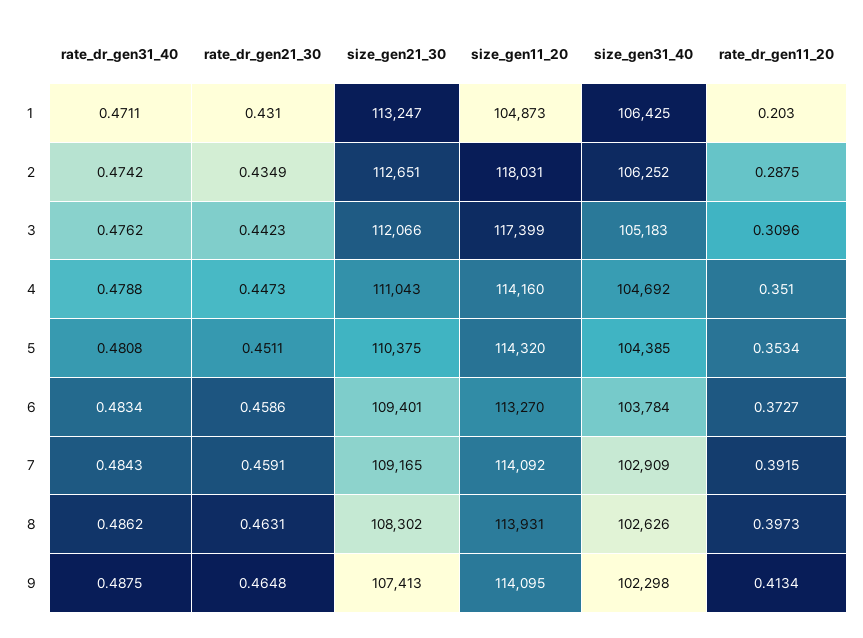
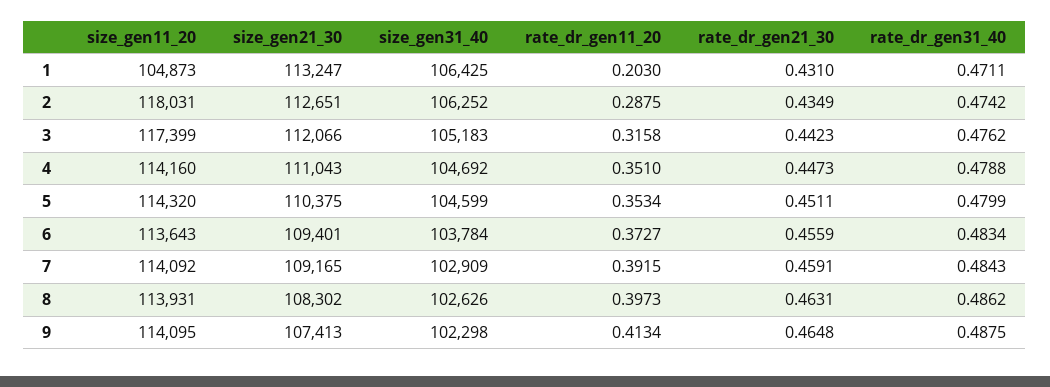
  {
    "rate_dr_gen31_40": {
      "1": 0.4711,
      "2": 0.4742,
      "3": 0.4762,
      "4": 0.4788,
-     "5": 0.4808,
+     "5": 0.4799,
      "6": 0.4834,
      "7": 0.4843,
      "8": 0.4862,
      "9": 0.4875
    },
    "rate_dr_gen21_30": {
      "1": 0.431,
      "2": 0.4349,
      "3": 0.4423,
      "4": 0.4473,
      "5": 0.4511,
-     "6": 0.4586,
+     "6": 0.4559,
      "7": 0.4591,
      "8": 0.4631,
      "9": 0.4648
    },
    "size_gen21_30": {
      "1": 113247,
      "2": 112651,
      "3": 112066,
      "4": 111043,
      "5": 110375,
      "6": 109401,
      "7": 109165,
      "8": 108302,
      "9": 107413
    },
    "size_gen11_20": {
      "1": 104873,
      "2": 118031,
      "3": 117399,
      "4": 114160,
      "5": 114320,
-     "6": 113270,
+     "6": 113643,
      "7": 114092,
      "8": 113931,
      "9": 114095
    },
    "size_gen31_40": {
      "1": 106425,
      "2": 106252,
      "3": 105183,
      "4": 104692,
-     "5": 104385,
+     "5": 104599,
      "6": 103784,
      "7": 102909,
      "8": 102626,
      "9": 102298
    },
    "rate_dr_gen11_20": {
      "1": 0.203,
      "2": 0.2875,
-     "3": 0.3096,
+     "3": 0.3158,
      "4": 0.351,
      "5": 0.3534,
      "6": 0.3727,
      "7": 0.3915,
      "8": 0.3973,
      "9": 0.4134
    }
  }

